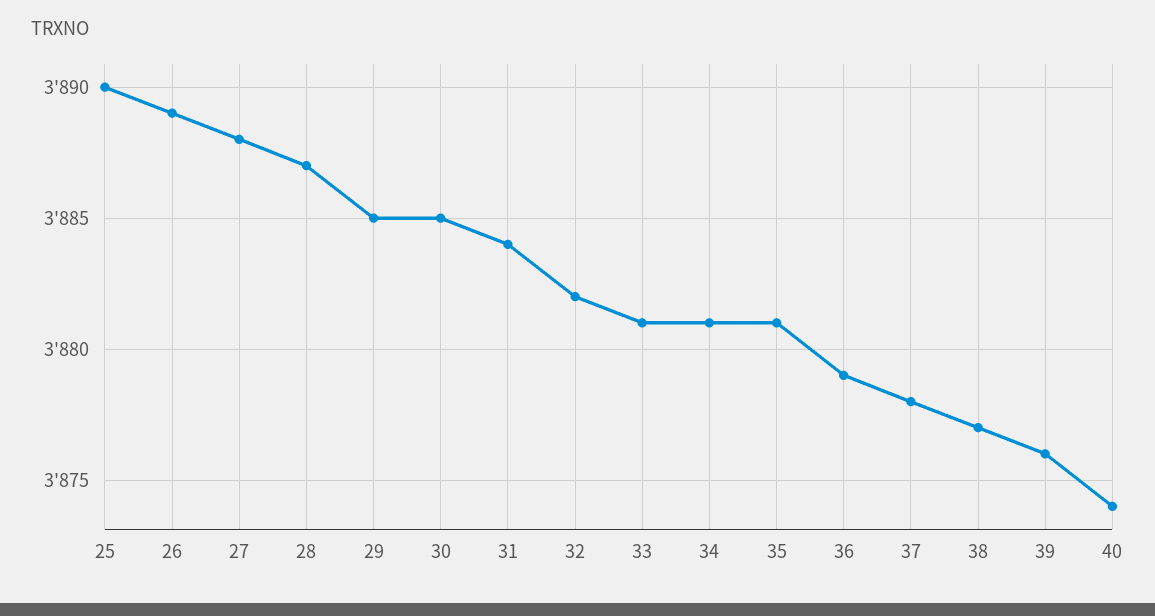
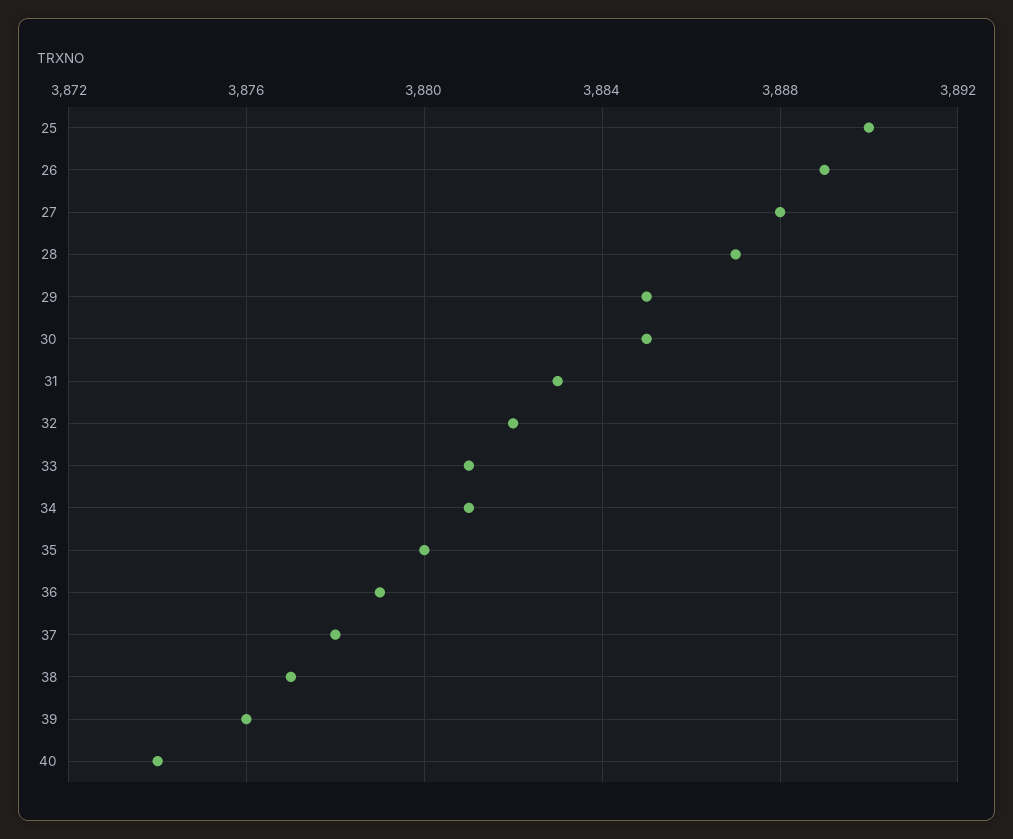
  {
    "25": 3890,
    "26": 3889,
    "27": 3888,
    "28": 3887,
    "29": 3885,
    "30": 3885,
-   "31": 3884,
+   "31": 3883,
    "32": 3882,
    "33": 3881,
    "34": 3881,
-   "35": 3881,
+   "35": 3880,
    "36": 3879,
    "37": 3878,
    "38": 3877,
    "39": 3876,
    "40": 3874
  }

